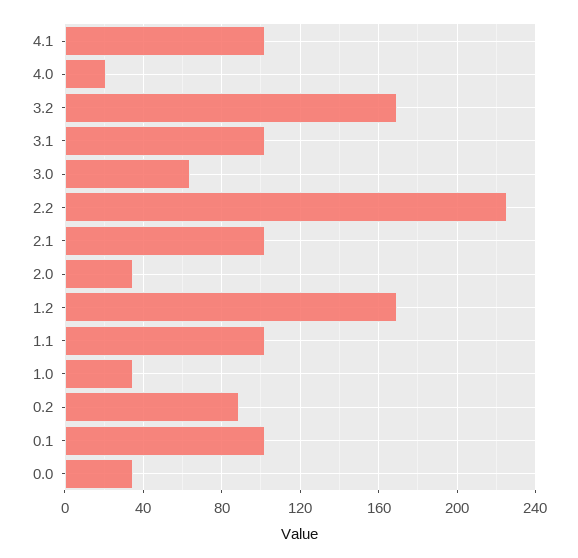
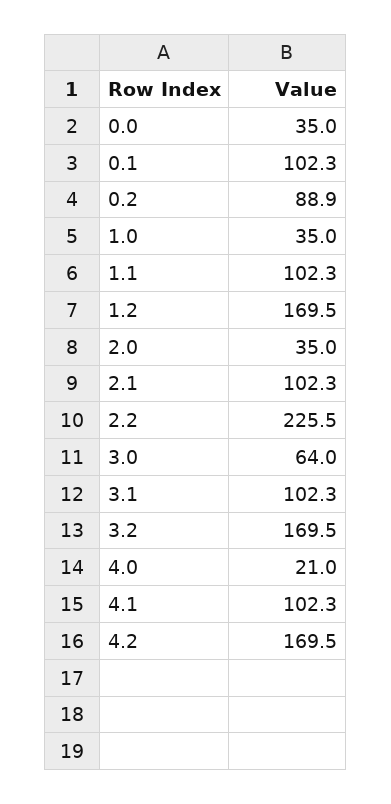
  {
    "4.1": 102.3,
    "4.0": 21,
    "3.2": 169.5,
    "3.1": 102.3,
    "3.0": 64,
    "2.2": 225.5,
    "2.1": 102.3,
    "2.0": 35,
    "1.2": 169.5,
    "1.1": 102.3,
    "1.0": 35,
    "0.2": 88.9,
    "0.1": 102.3,
-   "0.0": 35
+   "0.0": 35,
+   "4.2": 169.5
  }

